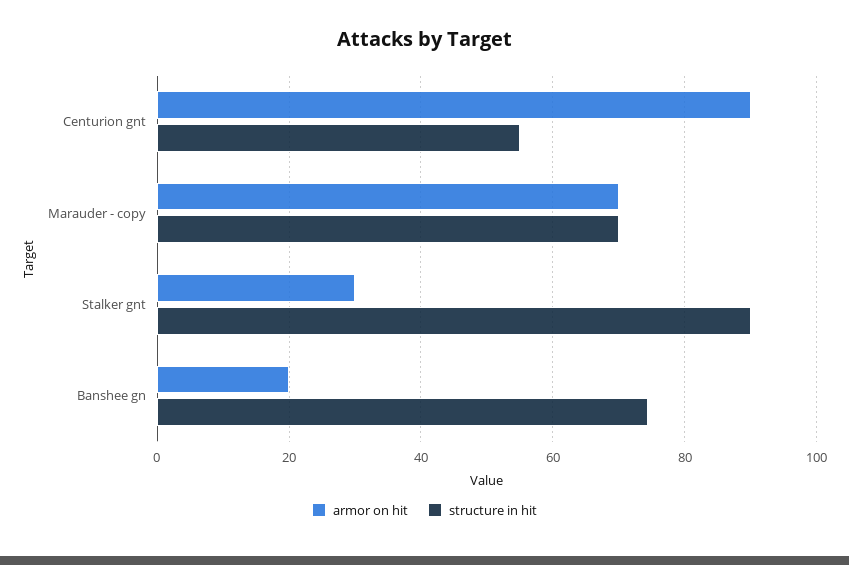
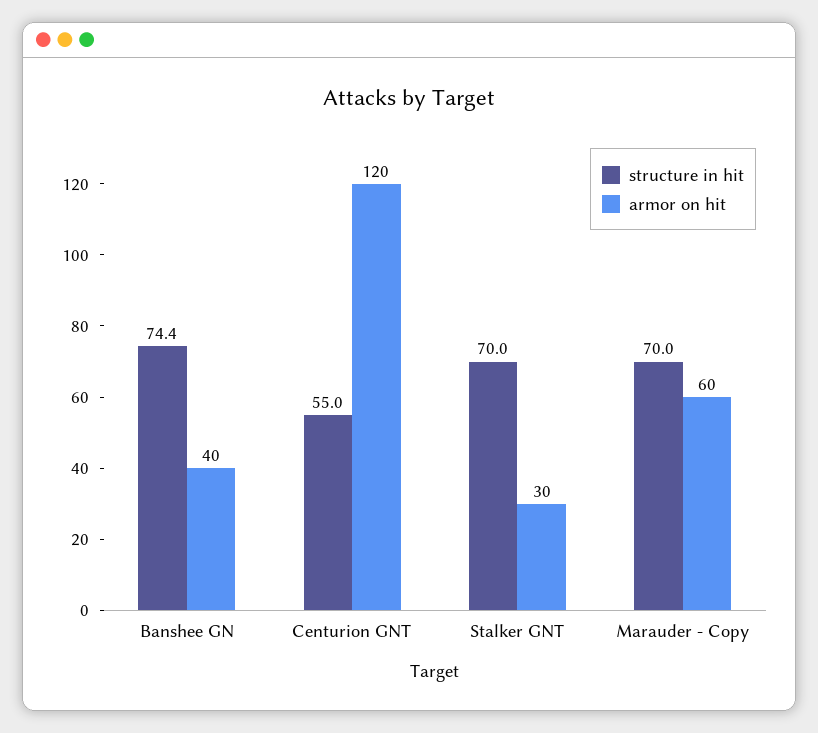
  {
    "armor on hit": {
-     "Centurion gnt": 90,
+     "Centurion gnt": 120,
-     "Marauder - copy": 70,
+     "Marauder - copy": 60,
      "Stalker gnt": 30,
-     "Banshee gn": 20
+     "Banshee gn": 40
    },
    "structure in hit": {
      "Centurion gnt": 55,
      "Marauder - copy": 70,
-     "Stalker gnt": 90,
+     "Stalker gnt": 70,
      "Banshee gn": 74.4
    }
  }

